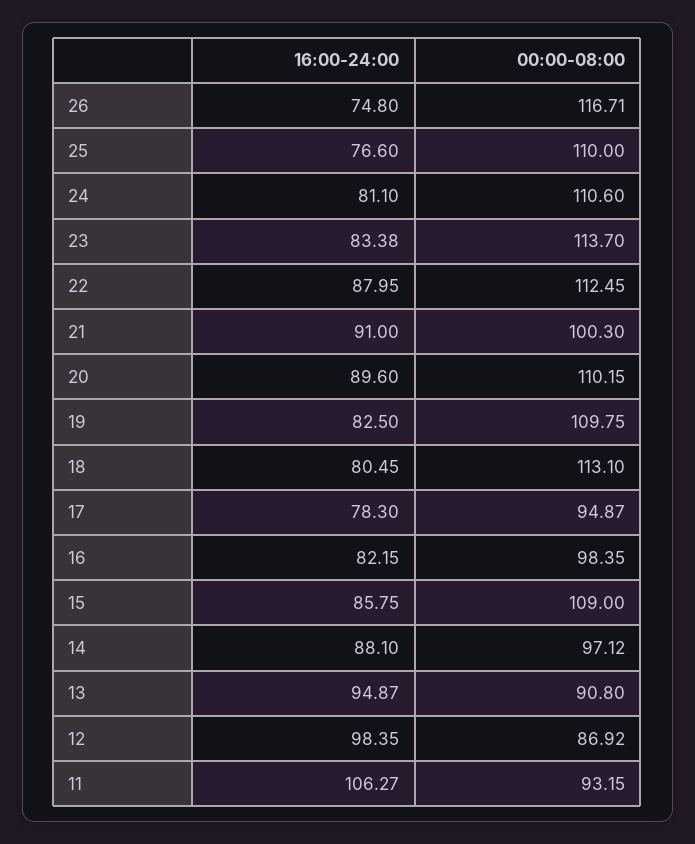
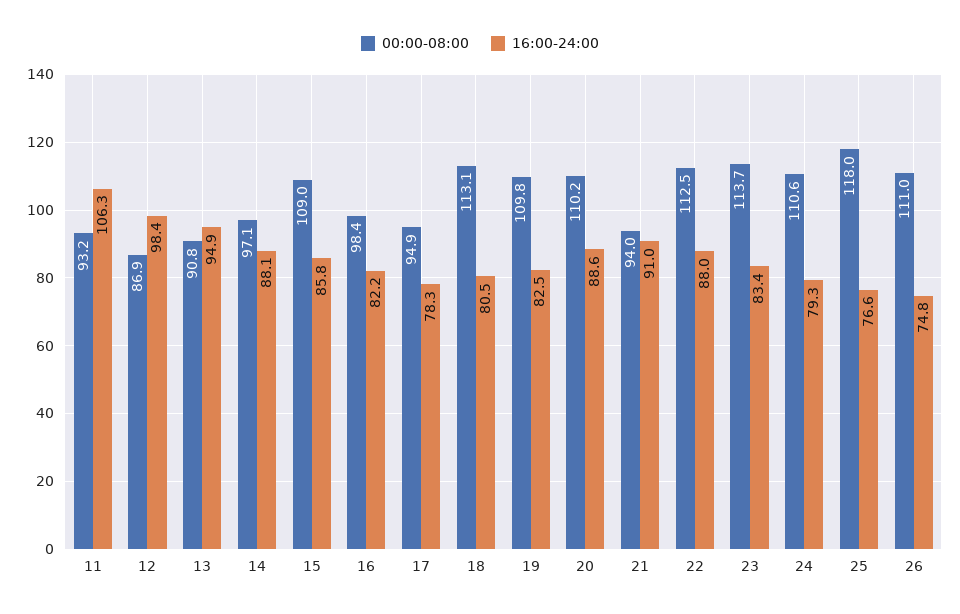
  {
    "16:00-24:00": {
      "26": 74.8,
      "25": 76.6,
-     "24": 81.1,
+     "24": 79.3,
      "23": 83.38,
      "22": 87.95,
      "21": 91,
-     "20": 89.6,
+     "20": 88.6,
      "19": 82.5,
      "18": 80.45,
      "17": 78.3,
      "16": 82.15,
      "15": 85.75,
      "14": 88.1,
      "13": 94.87,
      "12": 98.35,
      "11": 106.27
    },
    "00:00-08:00": {
-     "26": 116.71,
+     "26": 111,
-     "25": 110,
+     "25": 118,
      "24": 110.6,
      "23": 113.7,
      "22": 112.45,
-     "21": 100.3,
+     "21": 94,
      "20": 110.15,
      "19": 109.75,
      "18": 113.1,
      "17": 94.87,
      "16": 98.35,
      "15": 109,
      "14": 97.12,
      "13": 90.8,
      "12": 86.92,
      "11": 93.15
    }
  }

